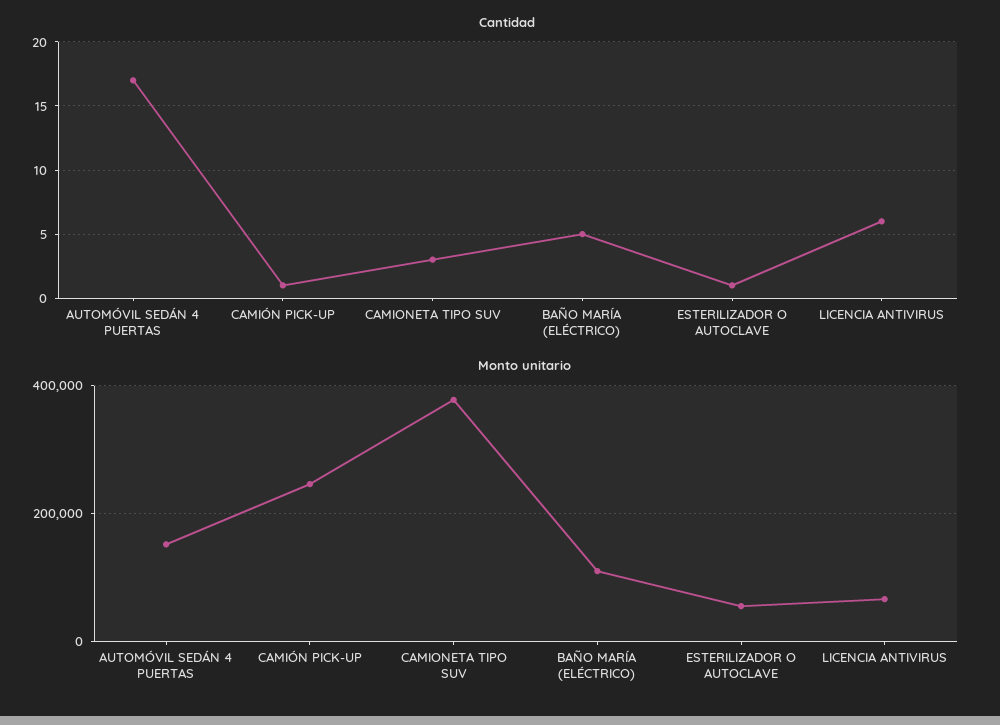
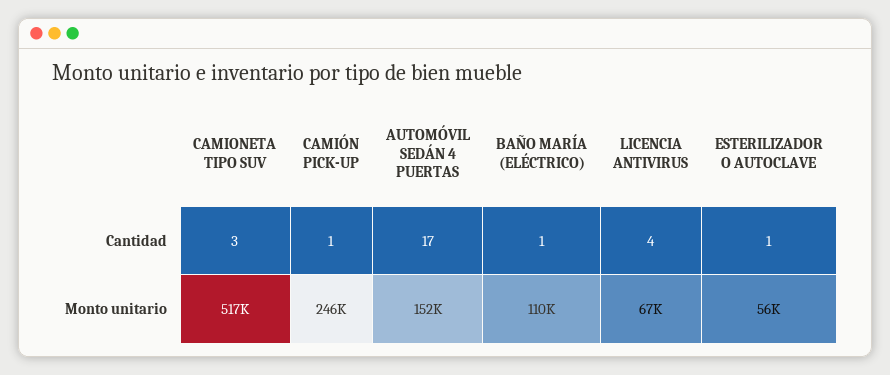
  {
    "Cantidad": {
      "AUTOMÓVIL SEDÁN 4 PUERTAS": 17,
      "CAMIÓN PICK-UP": 1,
      "CAMIONETA TIPO SUV": 3,
-     "BAÑO MARÍA (ELÉCTRICO)": 5,
+     "BAÑO MARÍA (ELÉCTRICO)": 1,
      "ESTERILIZADOR O AUTOCLAVE": 1,
-     "LICENCIA ANTIVIRUS": 6
+     "LICENCIA ANTIVIRUS": 4
    },
    "Monto unitario": {
      "AUTOMÓVIL SEDÁN 4 PUERTAS": 152000,
      "CAMIÓN PICK-UP": 246000,
-     "CAMIONETA TIPO SUV": 380000,
+     "CAMIONETA TIPO SUV": 517000,
      "BAÑO MARÍA (ELÉCTRICO)": 110000,
      "ESTERILIZADOR O AUTOCLAVE": 56000,
      "LICENCIA ANTIVIRUS": 67000
    }
  }

